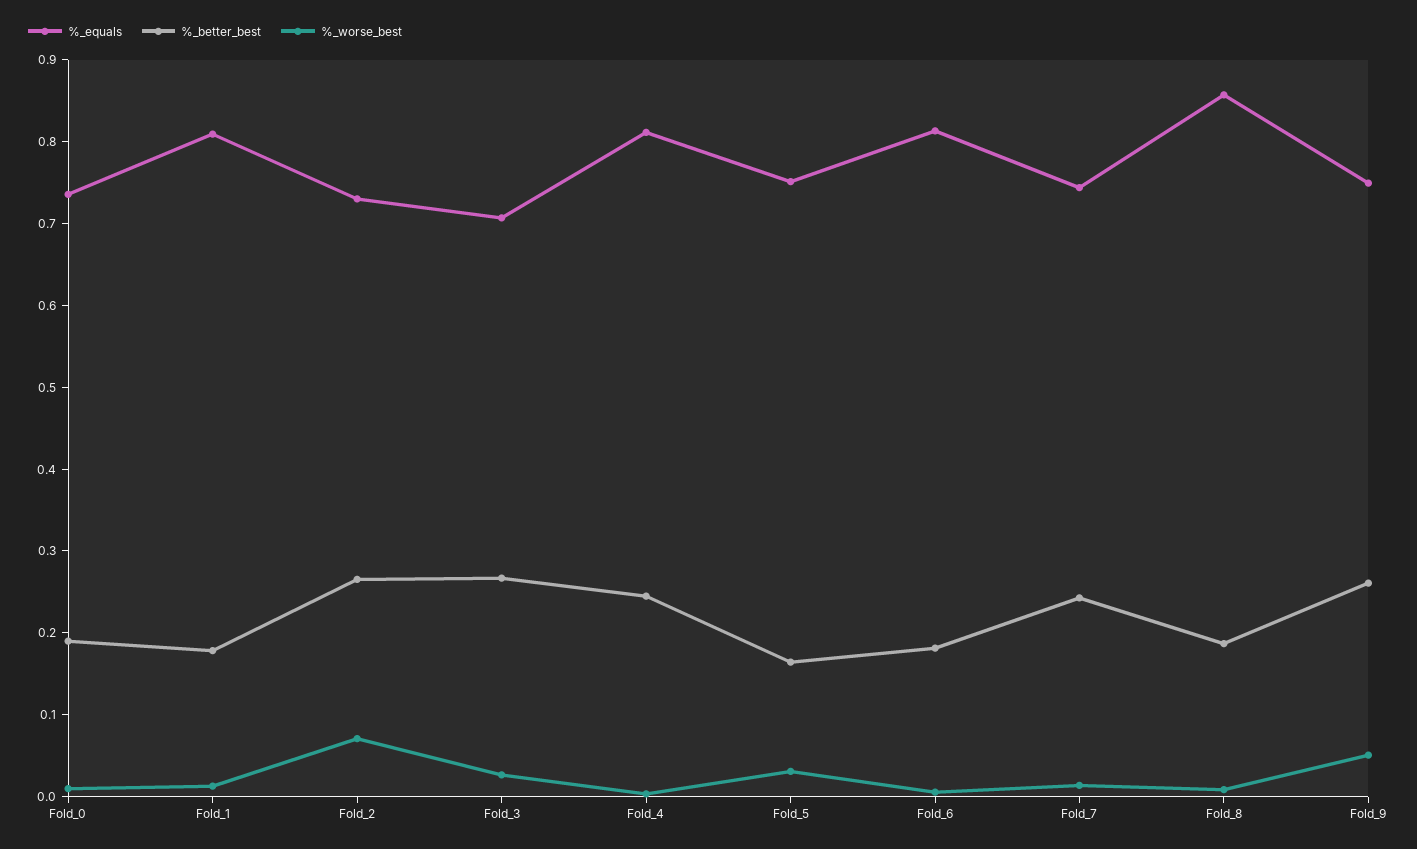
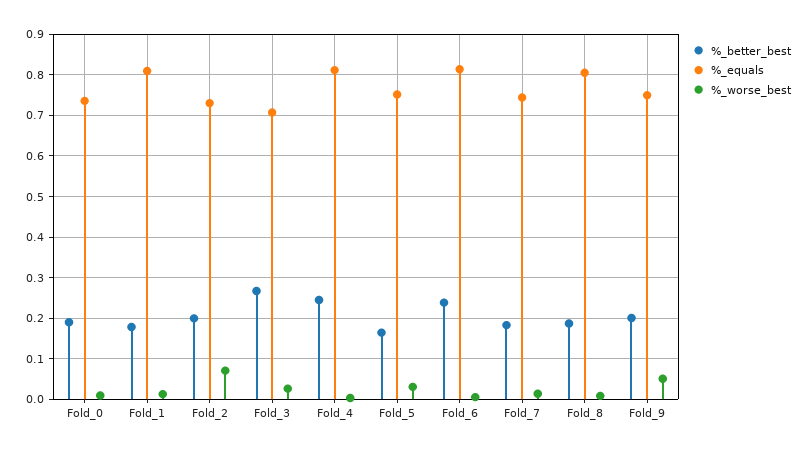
  {
    "%_equals": {
      "Fold_0": 0.74,
      "Fold_1": 0.8,
      "Fold_2": 0.74,
      "Fold_3": 0.7,
      "Fold_4": 0.82,
      "Fold_5": 0.76,
      "Fold_6": 0.82,
      "Fold_7": 0.74,
-     "Fold_8": 0.86,
+     "Fold_8": 0.8,
      "Fold_9": 0.74
    },
    "%_better_best": {
      "Fold_0": 0.18,
      "Fold_1": 0.18,
-     "Fold_2": 0.26,
+     "Fold_2": 0.2,
      "Fold_3": 0.26,
      "Fold_4": 0.24,
      "Fold_5": 0.16,
-     "Fold_6": 0.18,
+     "Fold_6": 0.24,
-     "Fold_7": 0.24,
+     "Fold_7": 0.18,
      "Fold_8": 0.18,
-     "Fold_9": 0.26
+     "Fold_9": 0.2
    },
    "%_worse_best": {
      "Fold_0": 0,
      "Fold_1": 0.02,
      "Fold_2": 0.08,
      "Fold_3": 0.02,
      "Fold_4": 0,
      "Fold_5": 0.04,
      "Fold_6": 0,
      "Fold_7": 0.02,
      "Fold_8": 0,
      "Fold_9": 0.06
    }
  }

